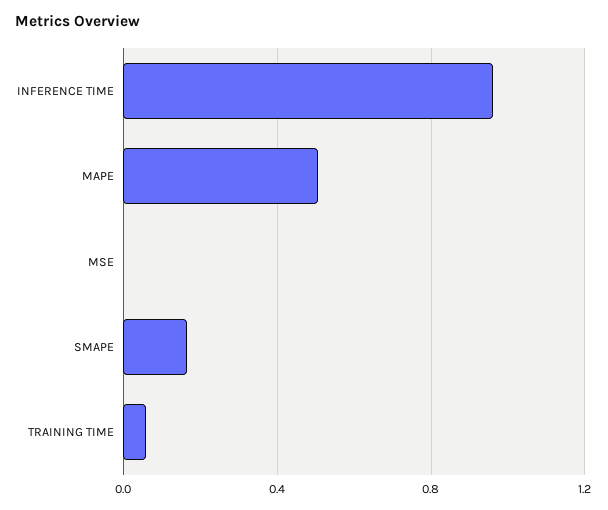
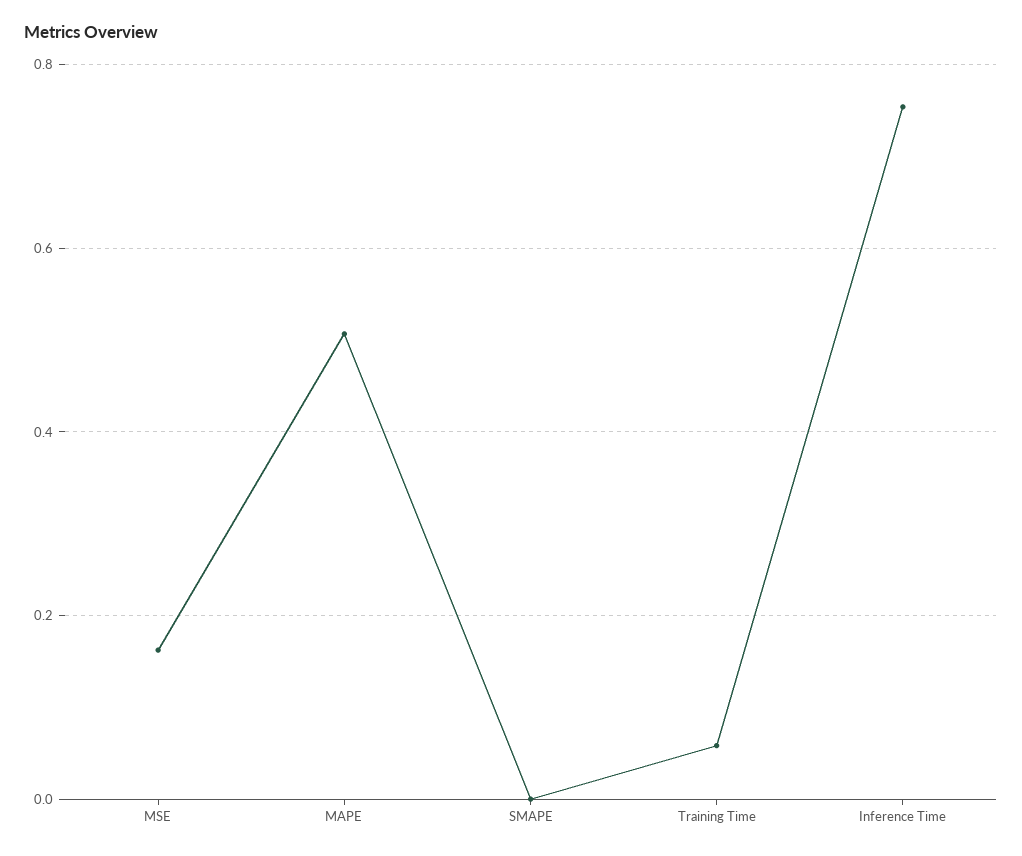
  {
-   "INFERENCE TIME": 0.95,
+   "INFERENCE TIME": 0.76,
    "MAPE": 0.5,
-   "MSE": 0,
+   "MSE": 0.16,
-   "SMAPE": 0.15,
+   "SMAPE": 0,
    "TRAINING TIME": 0.06
  }

